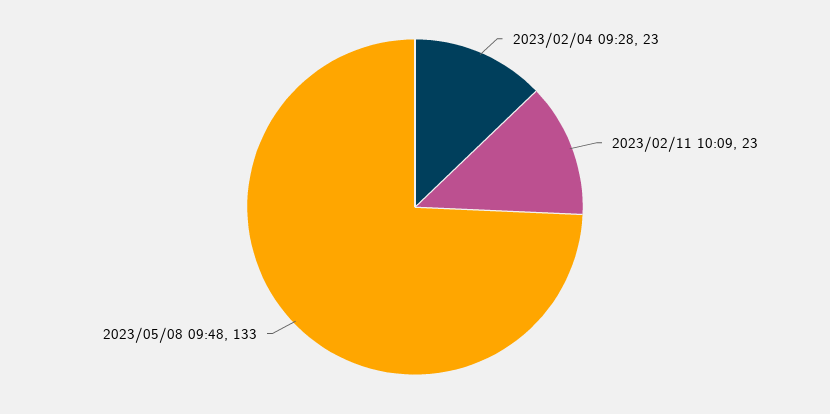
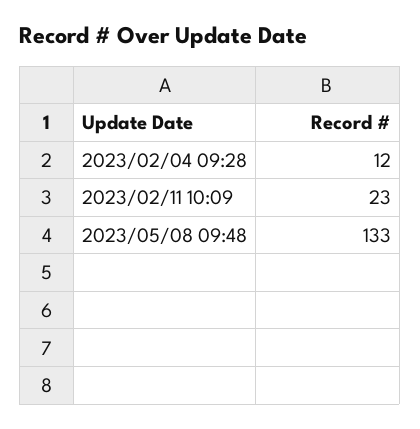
  {
-   "2023/02/04 09:28": 23,
+   "2023/02/04 09:28": 12,
    "2023/02/11 10:09": 23,
    "2023/05/08 09:48": 133
  }

